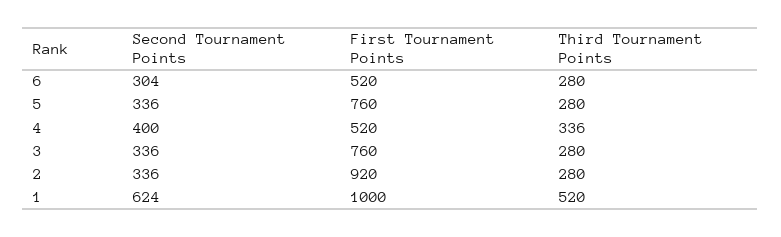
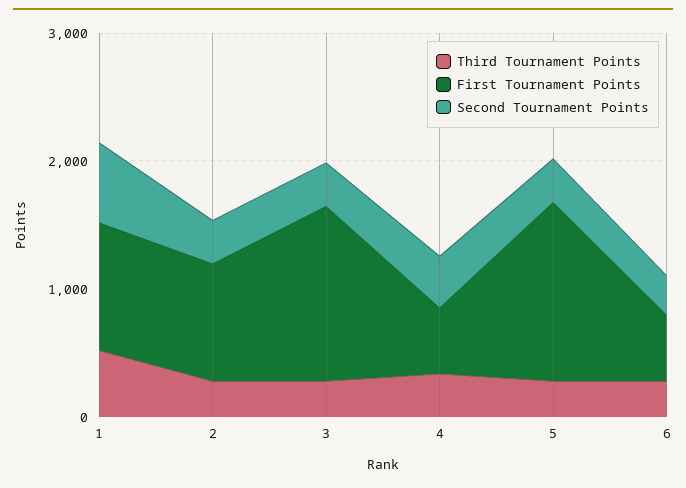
  {
    "Second Tournament Points": {
      "6": 304,
      "5": 336,
      "4": 400,
      "3": 336,
      "2": 336,
      "1": 624
    },
    "First Tournament Points": {
      "6": 520,
-     "5": 760,
+     "5": 1400,
      "4": 520,
-     "3": 760,
+     "3": 1400,
      "2": 920,
      "1": 1000
    },
    "Third Tournament Points": {
      "6": 280,
      "5": 280,
      "4": 336,
      "3": 280,
      "2": 280,
      "1": 520
    }
  }

